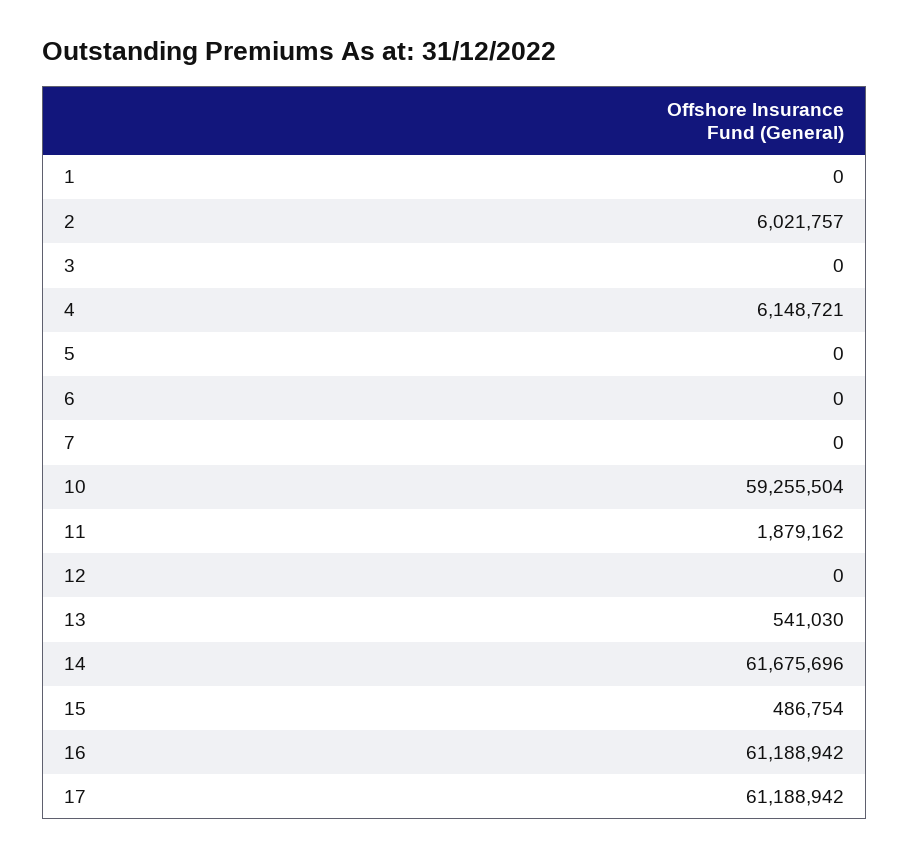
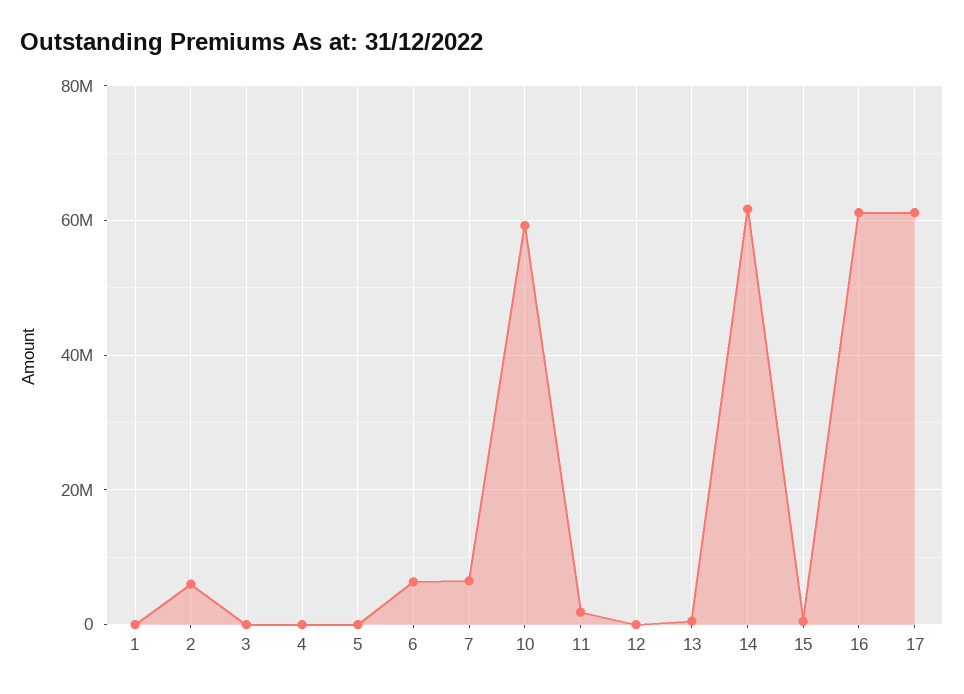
  {
    "1": 0,
    "2": 6021757,
    "3": 0,
-   "4": 6148721,
+   "4": 0,
    "5": 0,
-   "6": 0,
+   "6": 6000000,
-   "7": 0,
+   "7": 6000000,
    "10": 59255504,
    "11": 1879162,
    "12": 0,
    "13": 541030,
    "14": 61675696,
    "15": 486754,
    "16": 61188942,
    "17": 61188942
  }

